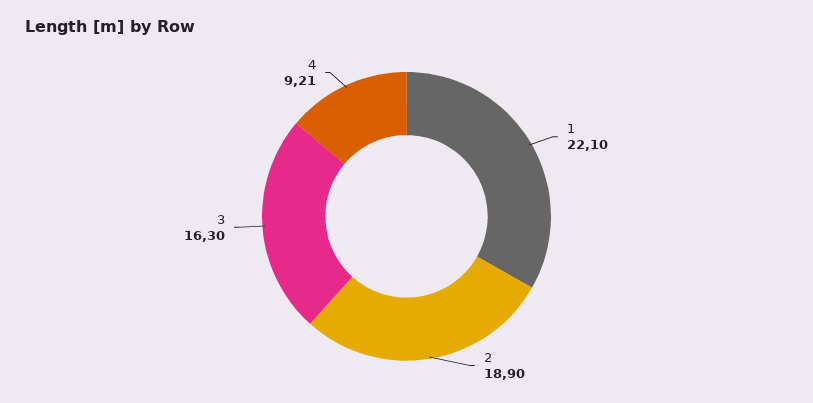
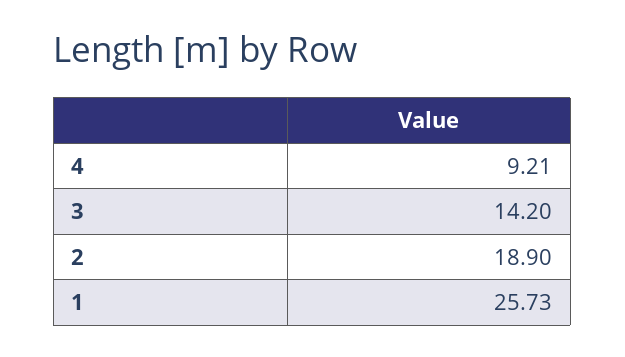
  {
-   "1": 22.1,
+   "1": 25.73,
    "2": 18.9,
-   "3": 16.3,
+   "3": 14.2,
    "4": 9.21
  }

